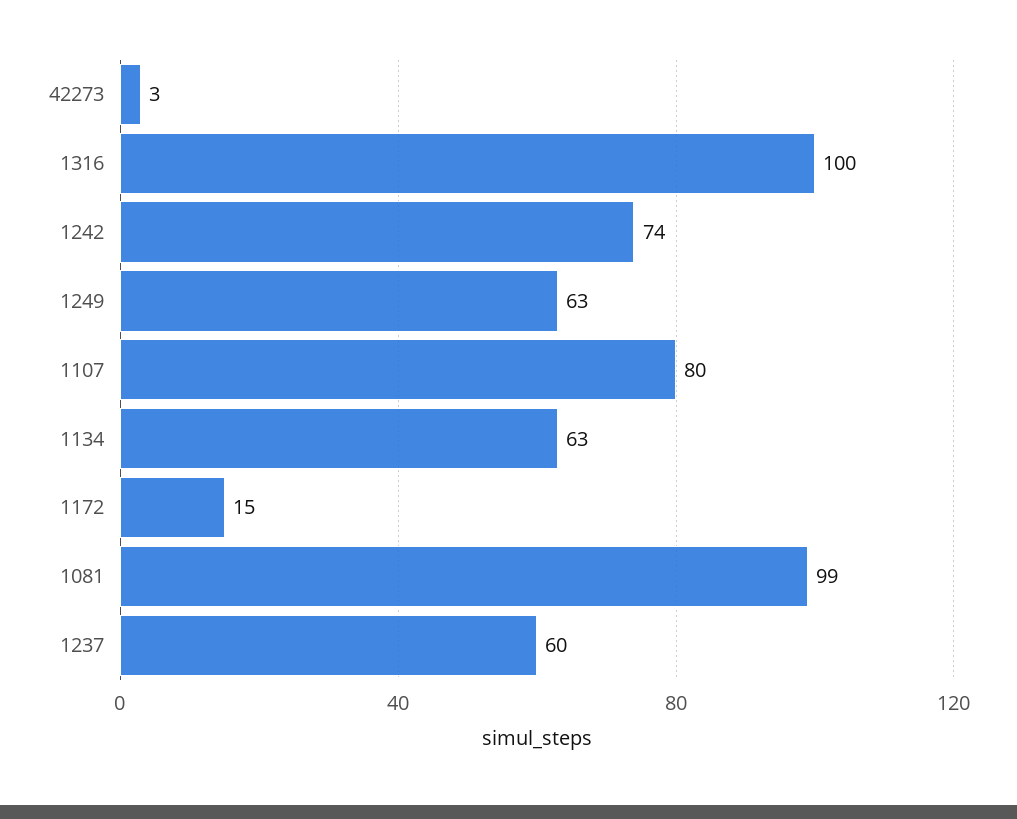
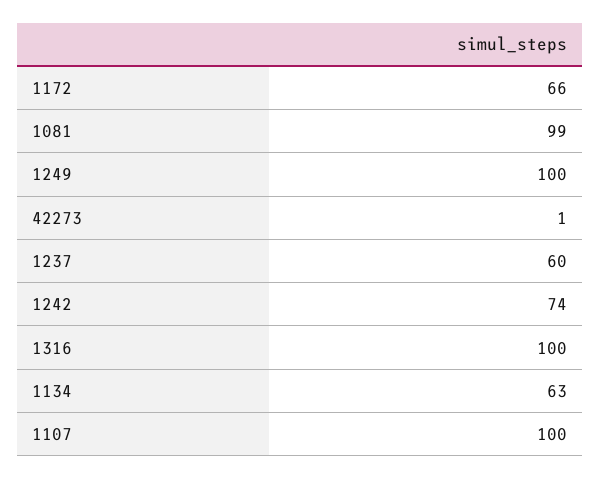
  {
-   "42273": 3,
+   "42273": 1,
    "1316": 100,
    "1242": 74,
-   "1249": 63,
+   "1249": 100,
-   "1107": 80,
+   "1107": 100,
    "1134": 63,
-   "1172": 15,
+   "1172": 66,
    "1081": 99,
    "1237": 60
  }

